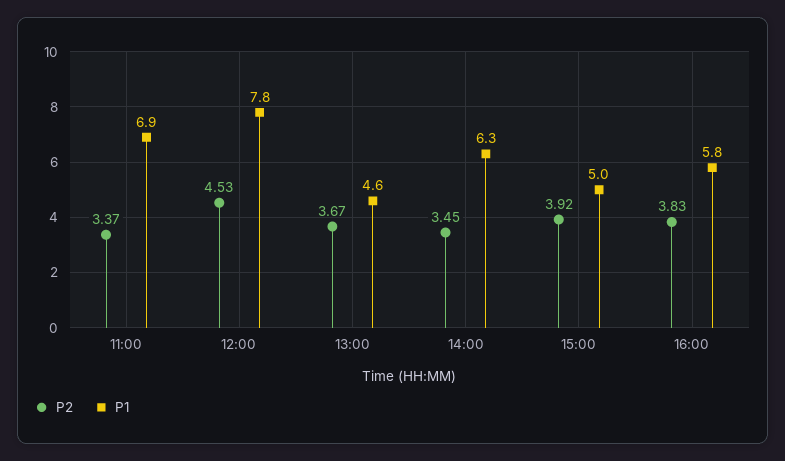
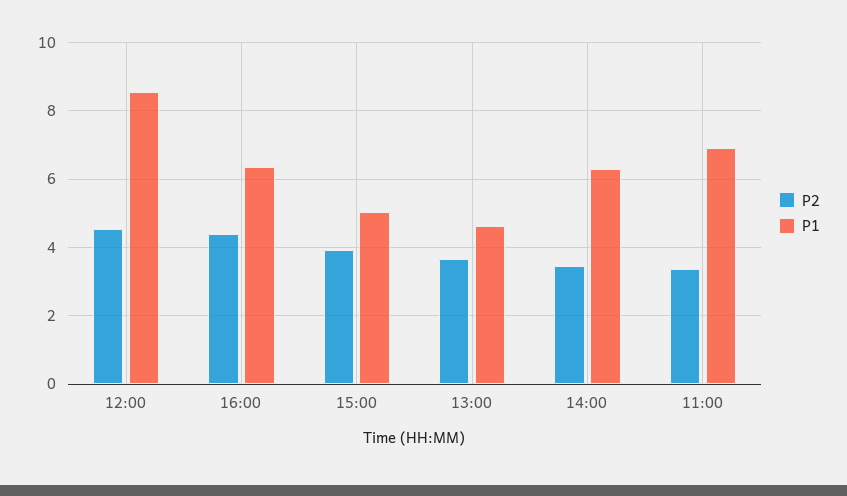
  {
    "P2": {
      "11:00": 3.37,
      "12:00": 4.53,
      "13:00": 3.67,
      "14:00": 3.45,
      "15:00": 3.92,
-     "16:00": 3.83
+     "16:00": 4.4
    },
    "P1": {
      "11:00": 6.9,
-     "12:00": 7.8,
+     "12:00": 8.6,
      "13:00": 4.6,
      "14:00": 6.3,
      "15:00": 5,
-     "16:00": 5.8
+     "16:00": 6.4
    }
  }

